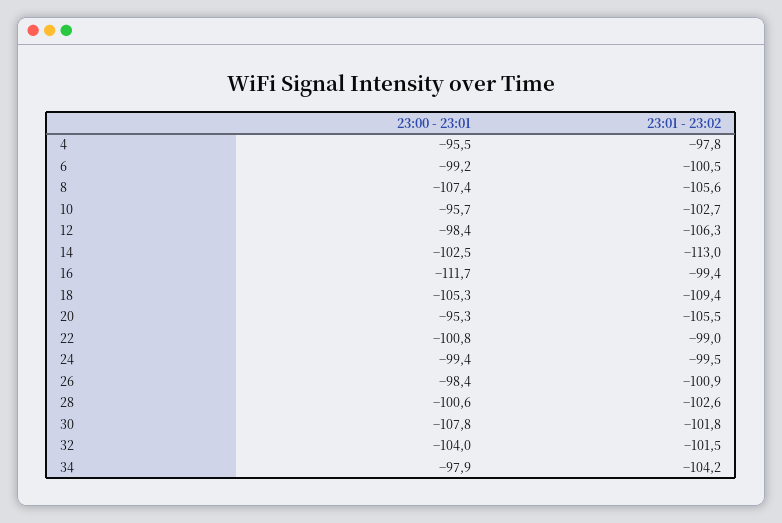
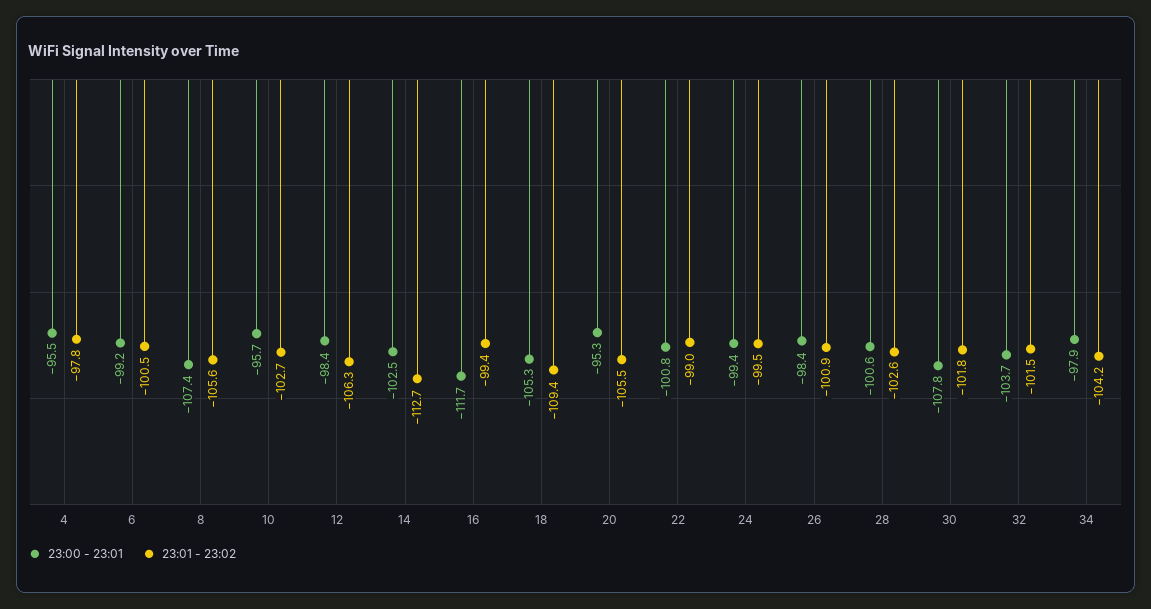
  {
    "23:00 - 23:01": {
      "4": -95.5,
      "6": -99.2,
      "8": -107.4,
      "10": -95.7,
      "12": -98.4,
      "14": -102.5,
      "16": -111.7,
      "18": -105.3,
      "20": -95.3,
      "22": -100.8,
      "24": -99.4,
      "26": -98.4,
      "28": -100.6,
      "30": -107.8,
-     "32": -104,
+     "32": -103.7,
      "34": -97.9
    },
    "23:01 - 23:02": {
      "4": -97.8,
      "6": -100.5,
      "8": -105.6,
      "10": -102.7,
      "12": -106.3,
-     "14": -113,
+     "14": -112.7,
      "16": -99.4,
      "18": -109.4,
      "20": -105.5,
      "22": -99,
      "24": -99.5,
      "26": -100.9,
      "28": -102.6,
      "30": -101.8,
      "32": -101.5,
      "34": -104.2
    }
  }

